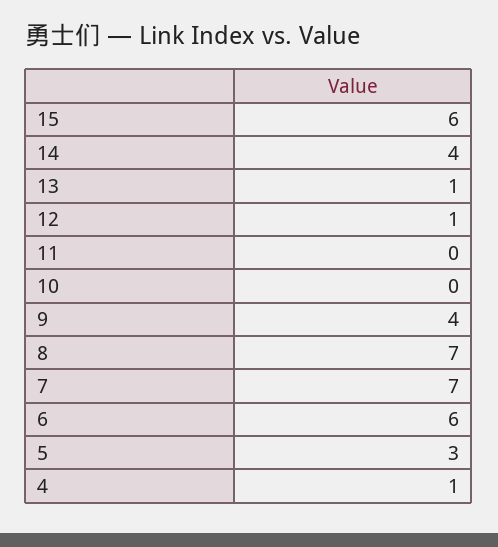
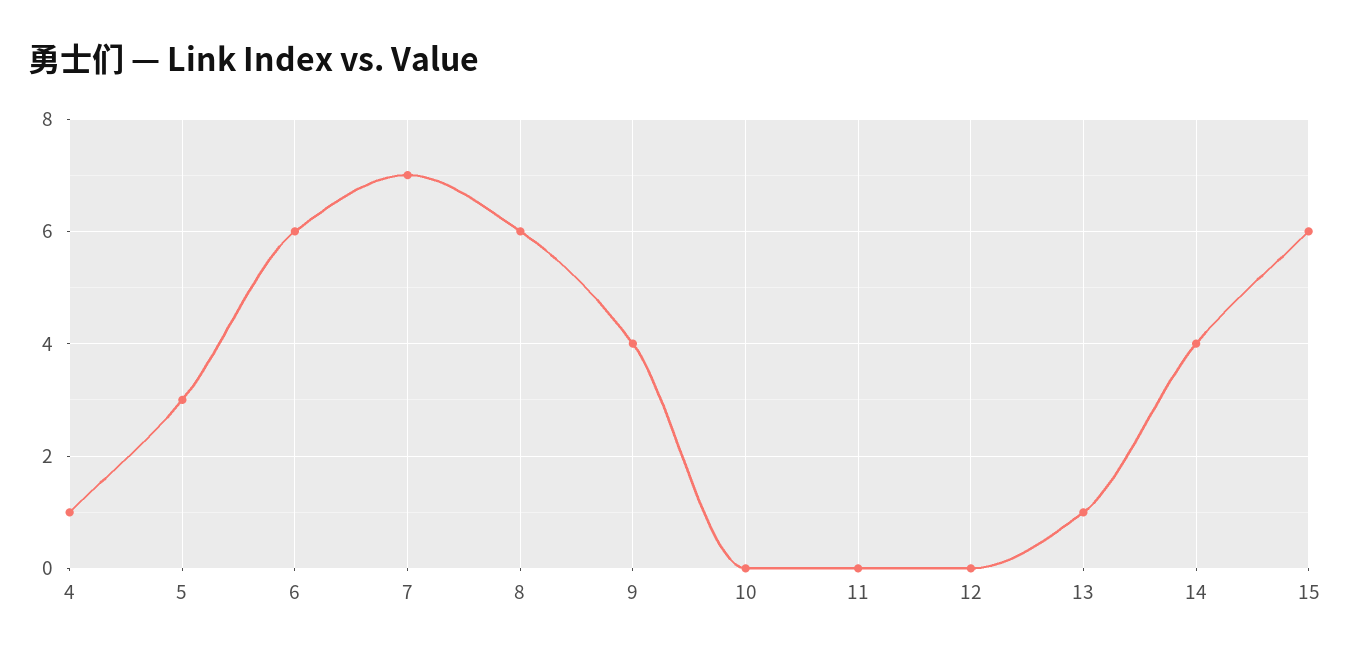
  {
    "15": 6,
    "14": 4,
    "13": 1,
-   "12": 1,
+   "12": 0,
    "11": 0,
    "10": 0,
    "9": 4,
-   "8": 7,
+   "8": 6,
    "7": 7,
    "6": 6,
    "5": 3,
    "4": 1
  }

